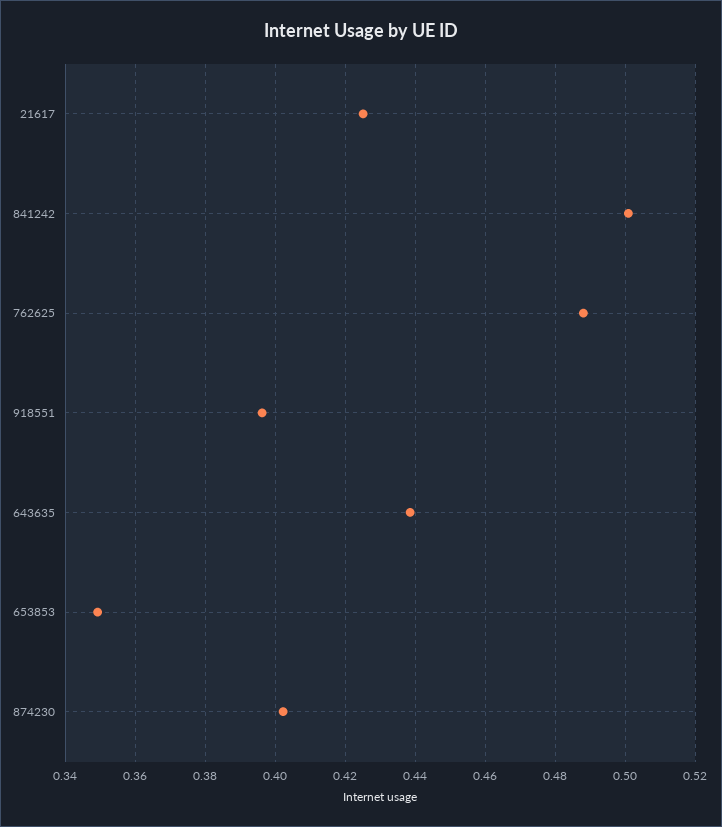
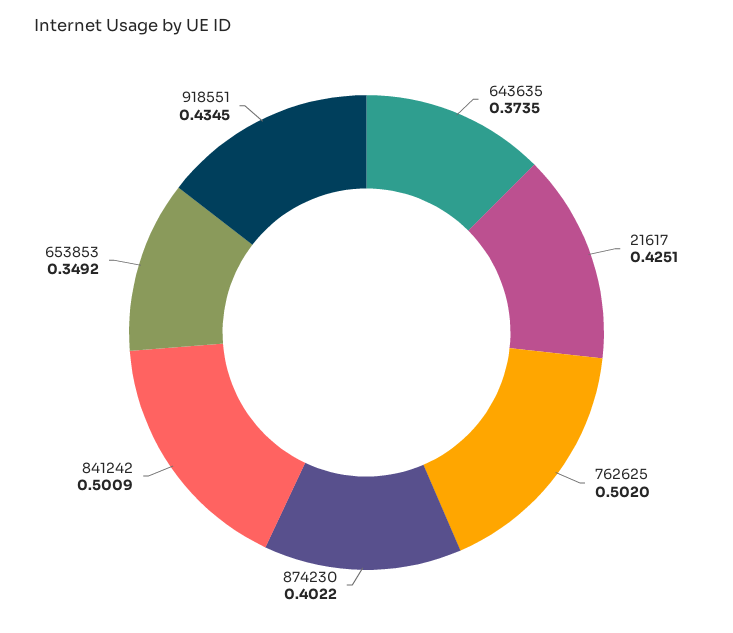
  {
    "21617": 0.4251,
    "841242": 0.5009,
-   "762625": 0.488,
+   "762625": 0.502,
-   "918551": 0.396,
+   "918551": 0.4345,
-   "643635": 0.438,
+   "643635": 0.3735,
    "653853": 0.3492,
    "874230": 0.4022
  }

